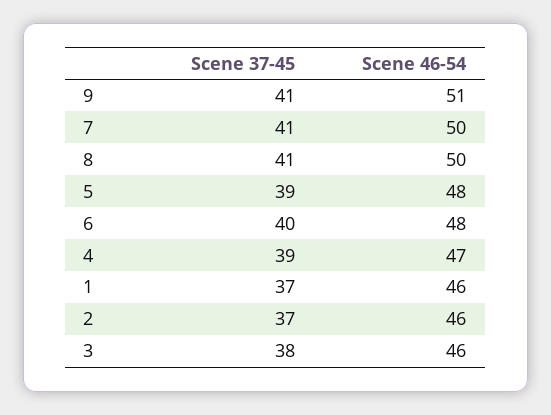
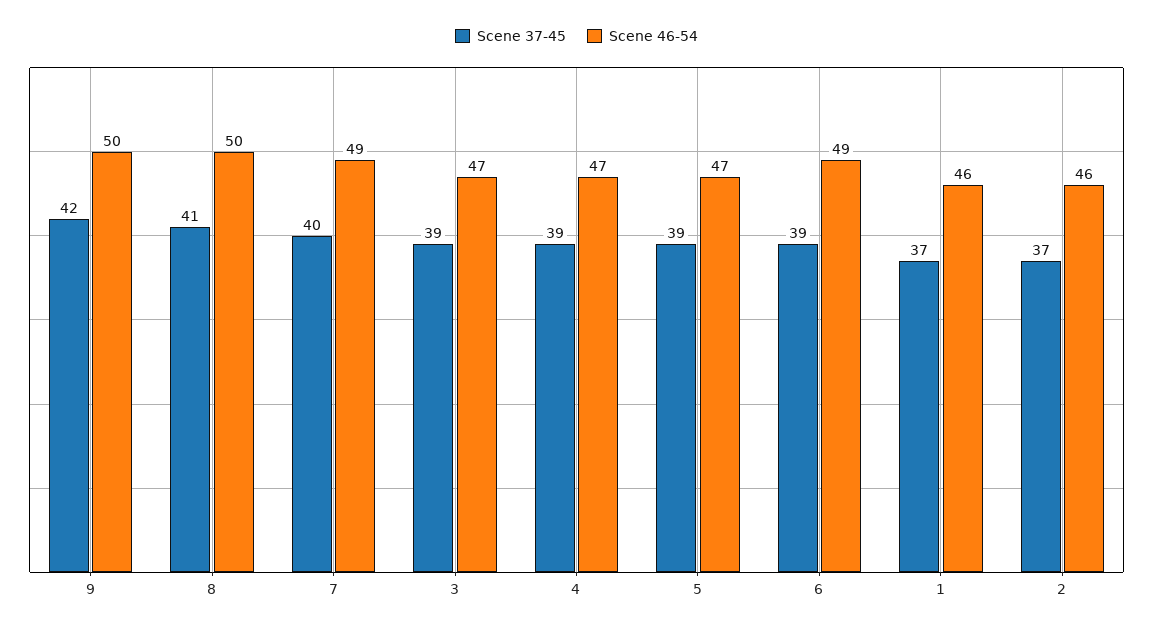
  {
    "Scene 37-45": {
-     "9": 41,
+     "9": 42,
-     "7": 41,
+     "7": 40,
      "8": 41,
      "5": 39,
-     "6": 40,
+     "6": 39,
      "4": 39,
      "1": 37,
      "2": 37,
-     "3": 38
+     "3": 39
    },
    "Scene 46-54": {
-     "9": 51,
+     "9": 50,
-     "7": 50,
+     "7": 49,
      "8": 50,
-     "5": 48,
+     "5": 47,
-     "6": 48,
+     "6": 49,
      "4": 47,
      "1": 46,
      "2": 46,
-     "3": 46
+     "3": 47
    }
  }

